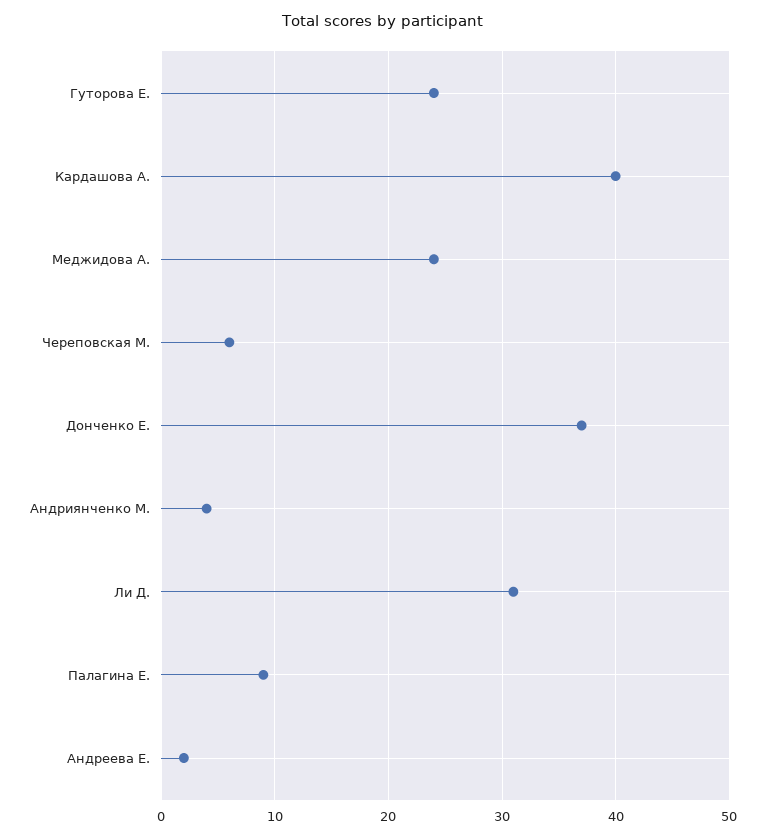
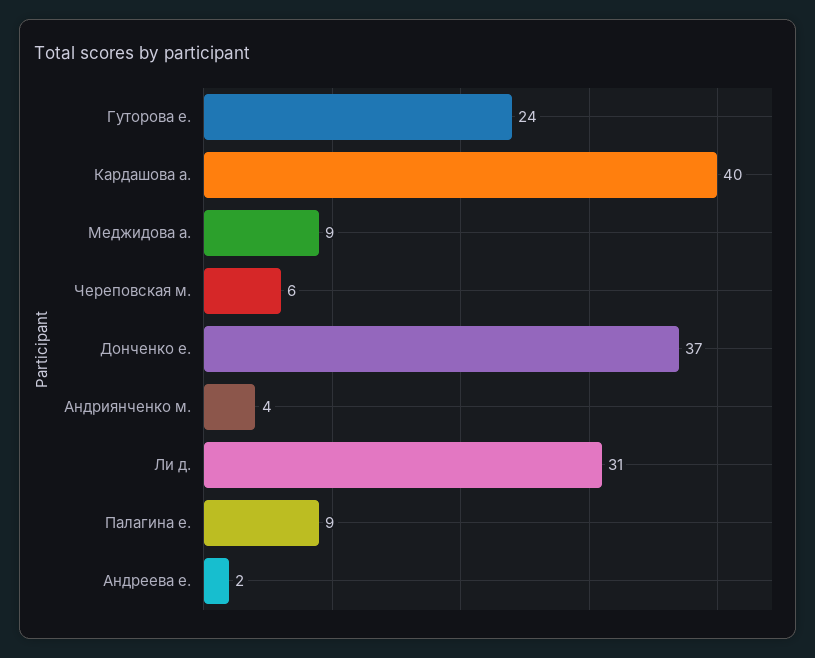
  {
    "Гуторова Е.": 24,
    "Кардашова А.": 40,
-   "Меджидова А.": 24,
+   "Меджидова А.": 9,
    "Череповская М.": 6,
    "Донченко Е.": 37,
    "Андриянченко М.": 4,
    "Ли Д.": 31,
    "Палагина Е.": 9,
    "Андреева Е.": 2
  }

